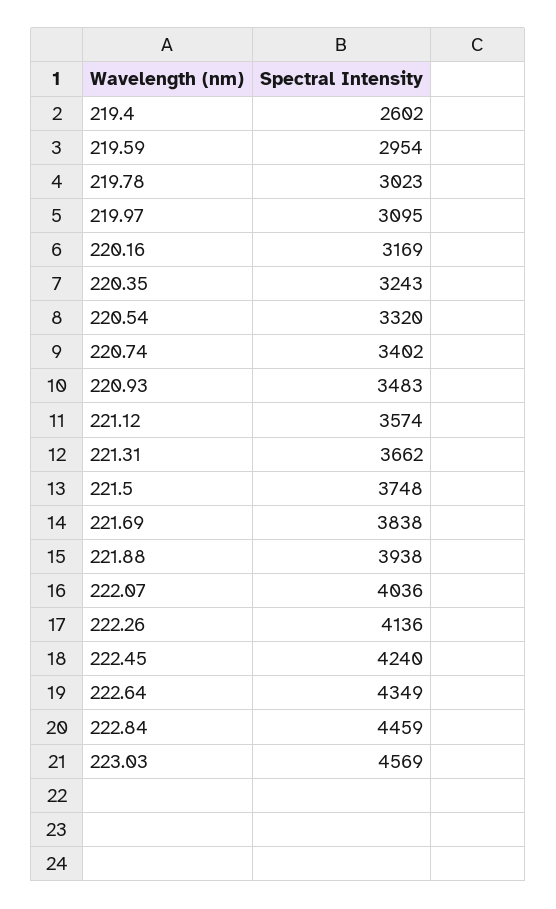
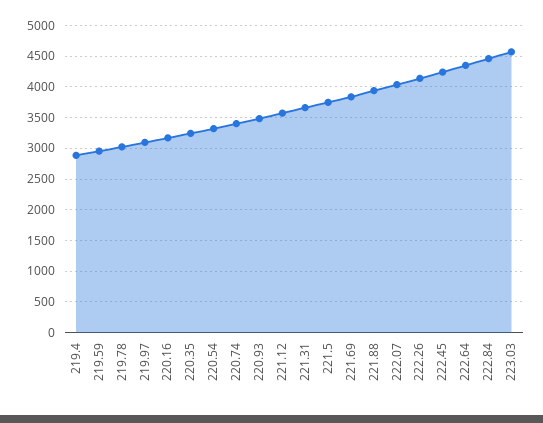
  {
-   "219.4": 2602,
+   "219.4": 2900,
    "219.59": 2954,
    "219.78": 3023,
    "219.97": 3095,
    "220.16": 3169,
    "220.35": 3243,
    "220.54": 3320,
    "220.74": 3402,
    "220.93": 3483,
    "221.12": 3574,
    "221.31": 3662,
    "221.5": 3748,
    "221.69": 3838,
    "221.88": 3938,
    "222.07": 4036,
    "222.26": 4136,
    "222.45": 4240,
    "222.64": 4349,
    "222.84": 4459,
    "223.03": 4569
  }

